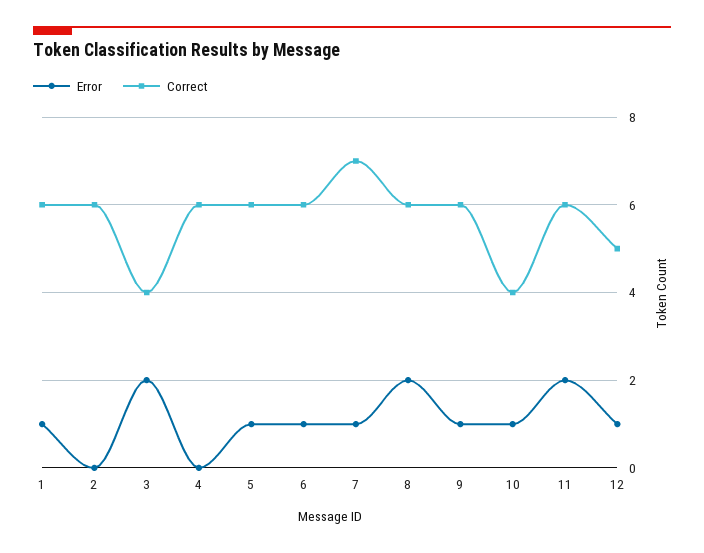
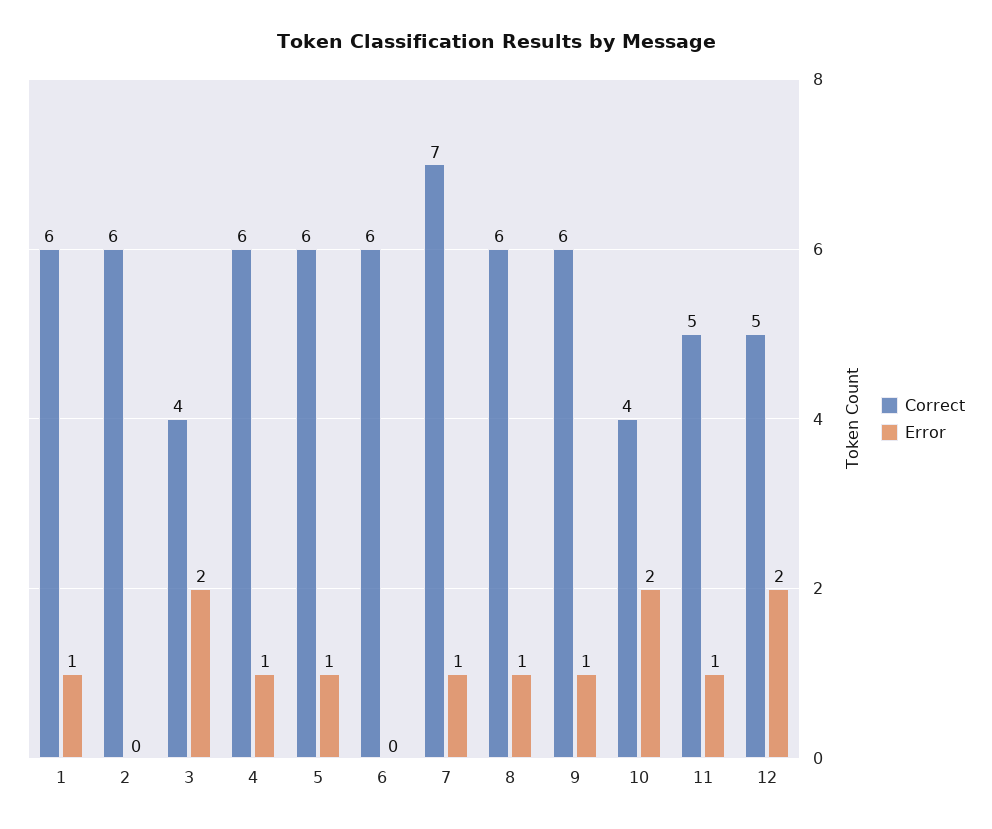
  {
    "Error": {
      "1": 1,
      "2": 0,
      "3": 2,
-     "4": 0,
+     "4": 1,
      "5": 1,
-     "6": 1,
+     "6": 0,
      "7": 1,
-     "8": 2,
+     "8": 1,
      "9": 1,
-     "10": 1,
+     "10": 2,
-     "11": 2,
+     "11": 1,
-     "12": 1
+     "12": 2
    },
    "Correct": {
      "1": 6,
      "2": 6,
      "3": 4,
      "4": 6,
      "5": 6,
      "6": 6,
      "7": 7,
      "8": 6,
      "9": 6,
      "10": 4,
-     "11": 6,
+     "11": 5,
      "12": 5
    }
  }

